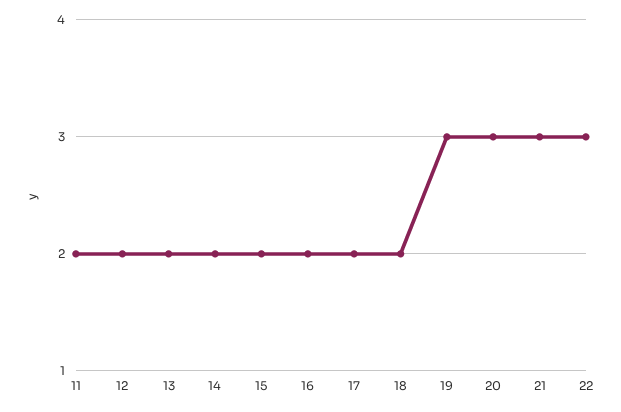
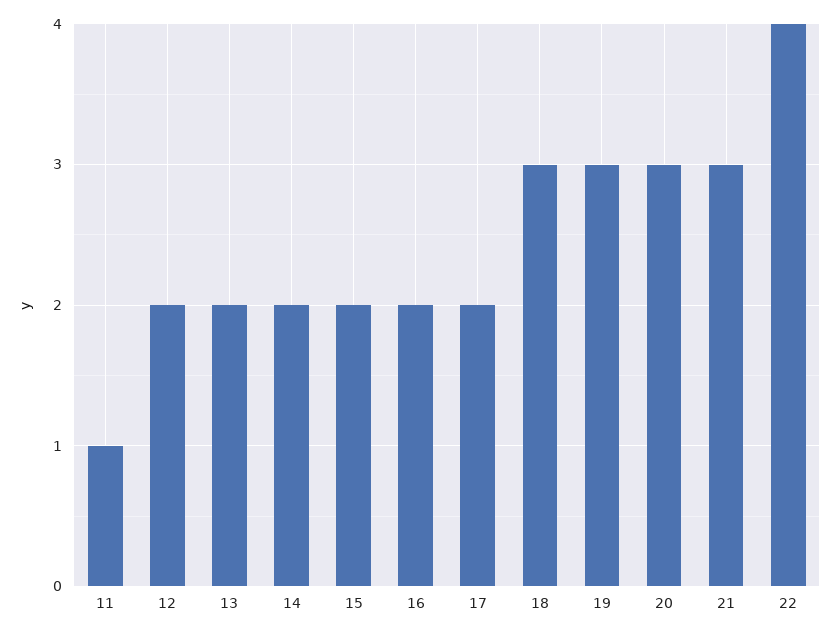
  {
-   "11": 2,
+   "11": 1,
    "12": 2,
    "13": 2,
    "14": 2,
    "15": 2,
    "16": 2,
    "17": 2,
-   "18": 2,
+   "18": 3,
    "19": 3,
    "20": 3,
    "21": 3,
-   "22": 3
+   "22": 4
  }

